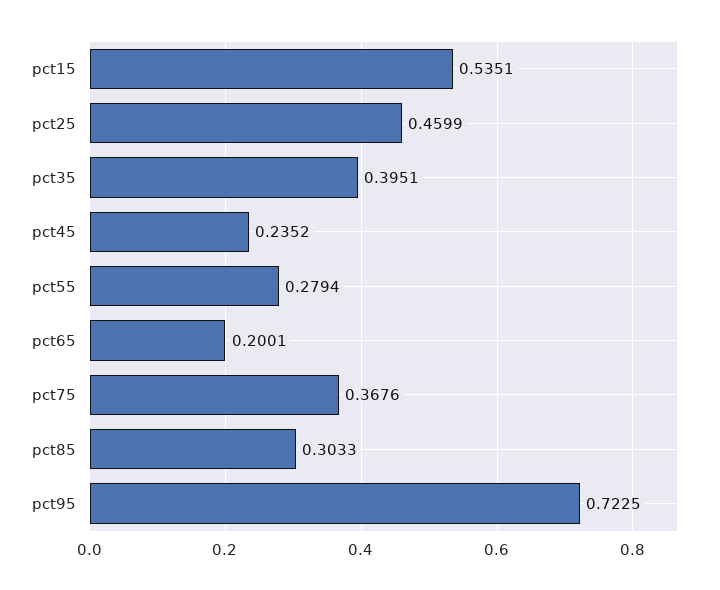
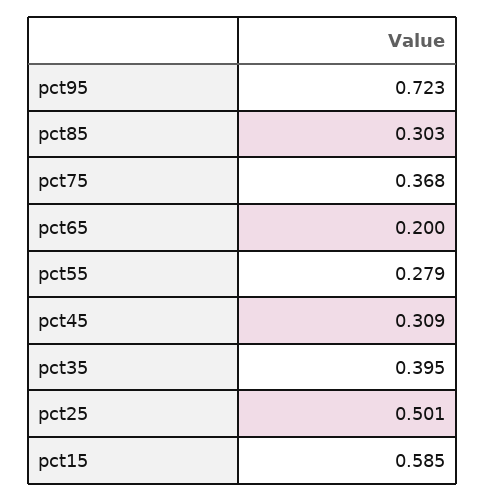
  {
-   "pct15": 0.5351,
+   "pct15": 0.585,
-   "pct25": 0.4599,
+   "pct25": 0.501,
    "pct35": 0.3951,
-   "pct45": 0.2352,
+   "pct45": 0.309,
    "pct55": 0.2794,
    "pct65": 0.2001,
    "pct75": 0.3676,
    "pct85": 0.3033,
    "pct95": 0.7225
  }

